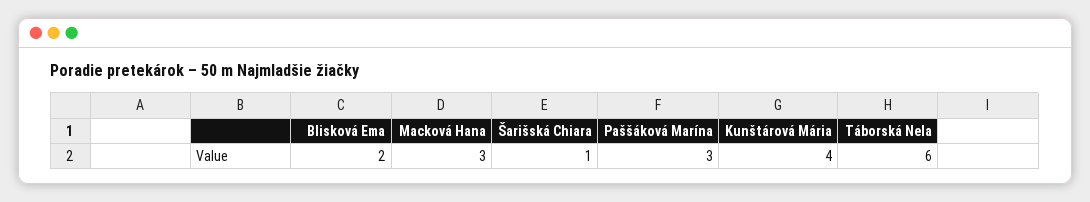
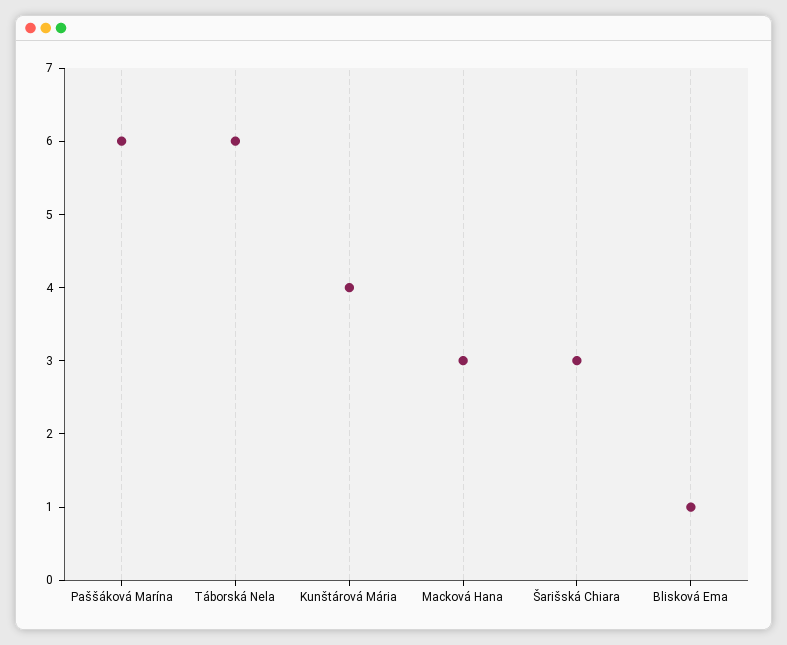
  {
-   "Blisková Ema": 2,
+   "Blisková Ema": 1,
    "Macková Hana": 3,
-   "Šarišská Chiara": 1,
+   "Šarišská Chiara": 3,
-   "Paššáková Marína": 3,
+   "Paššáková Marína": 6,
    "Kunštárová Mária": 4,
    "Táborská Nela": 6
  }

